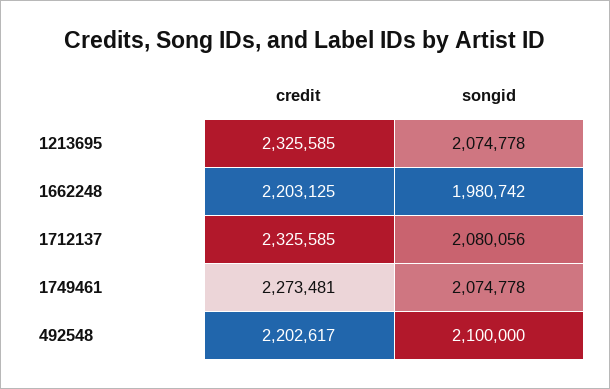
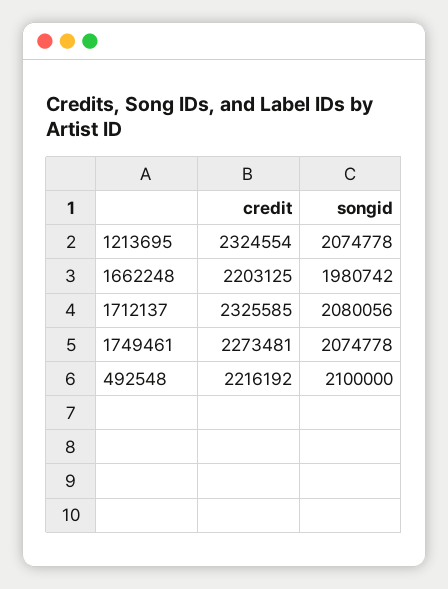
  {
    "credit": {
-     "1213695": 2325585,
+     "1213695": 2324554,
      "1662248": 2203125,
      "1712137": 2325585,
      "1749461": 2273481,
-     "492548": 2202617
+     "492548": 2216192
    },
    "songid": {
      "1213695": 2074778,
      "1662248": 1980742,
      "1712137": 2080056,
      "1749461": 2074778,
      "492548": 2100000
    }
  }

